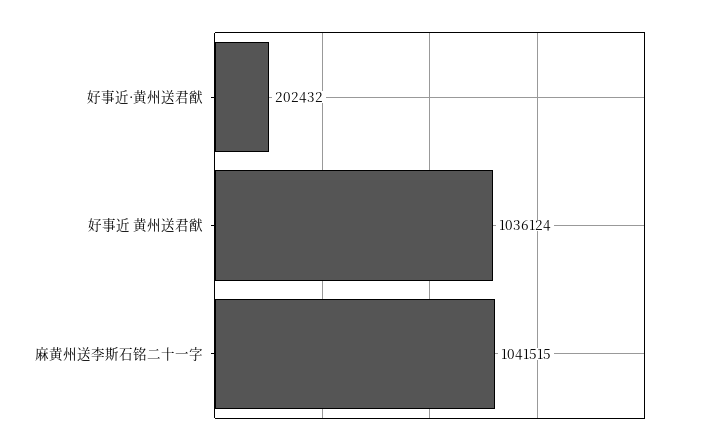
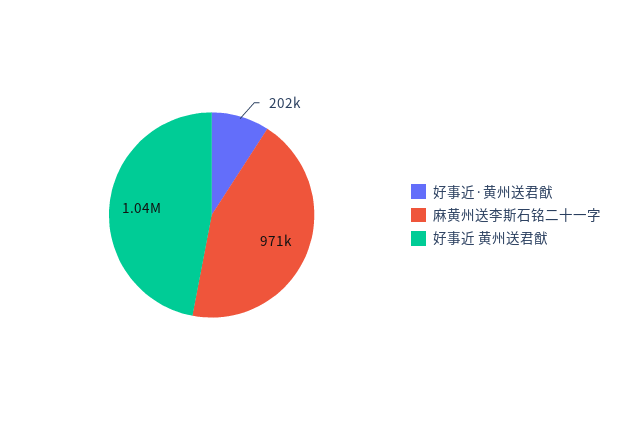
  {
    "好事近·黄州送君猷": 202432,
    "好事近 黄州送君猷": 1036124,
-   "麻黄州送李斯石铭二十一字": 1041515
+   "麻黄州送李斯石铭二十一字": 971000
  }

